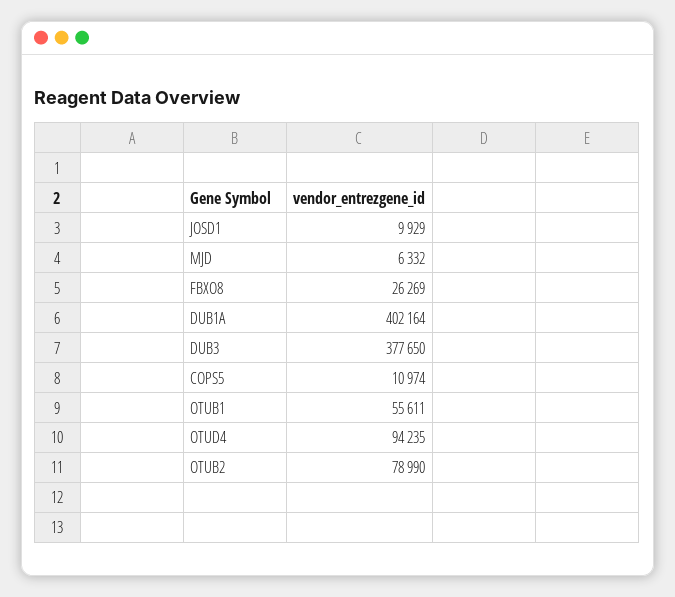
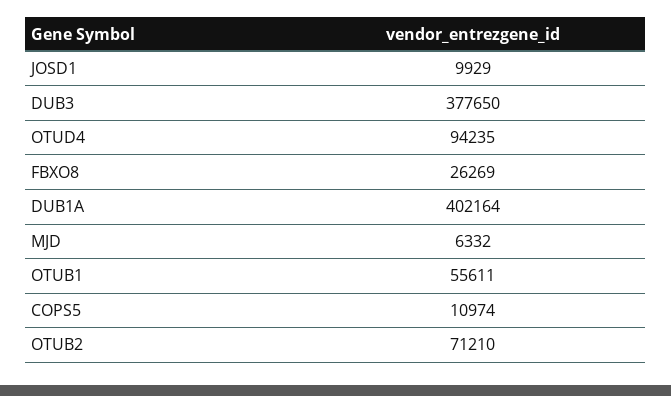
  {
    "JOSD1": 9929,
    "MJD": 6332,
    "FBXO8": 26269,
    "DUB1A": 402164,
    "DUB3": 377650,
    "COPS5": 10974,
    "OTUB1": 55611,
    "OTUD4": 94235,
-   "OTUB2": 78990
+   "OTUB2": 71210
  }

